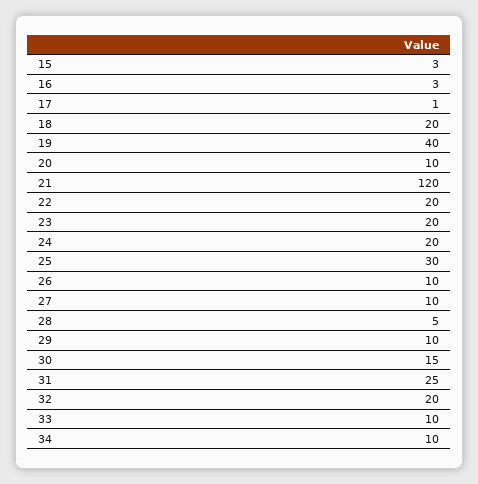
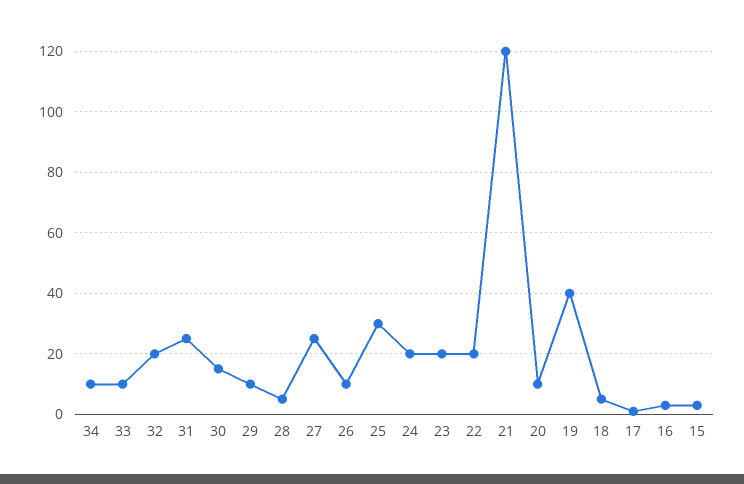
  {
    "15": 3,
    "16": 3,
    "17": 1,
-   "18": 20,
+   "18": 5,
    "19": 40,
    "20": 10,
    "21": 120,
    "22": 20,
    "23": 20,
    "24": 20,
    "25": 30,
    "26": 10,
-   "27": 10,
+   "27": 25,
    "28": 5,
    "29": 10,
    "30": 15,
    "31": 25,
    "32": 20,
    "33": 10,
    "34": 10
  }

